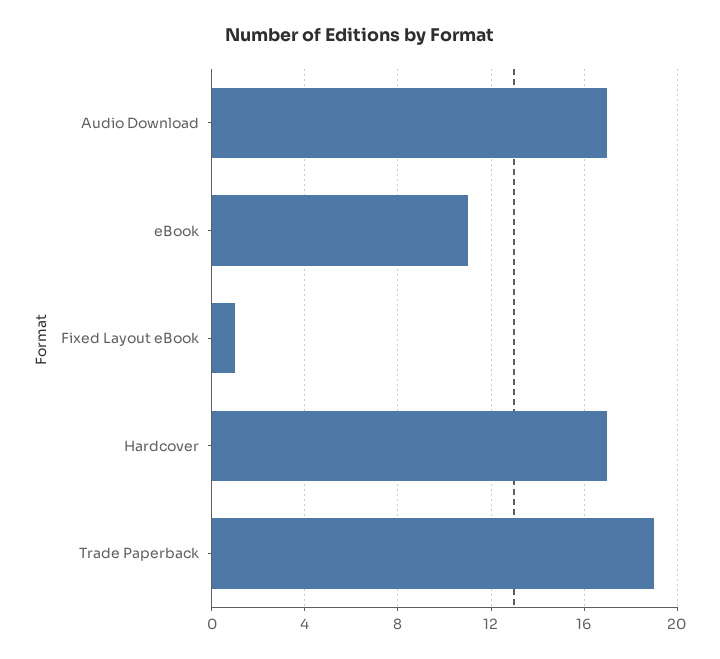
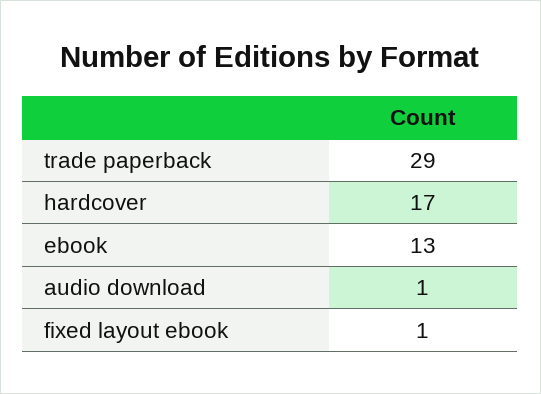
  {
-   "Audio Download": 17,
+   "Audio Download": 1,
-   "eBook": 11,
+   "eBook": 13,
    "Fixed Layout eBook": 1,
    "Hardcover": 17,
-   "Trade Paperback": 19
+   "Trade Paperback": 29
  }

